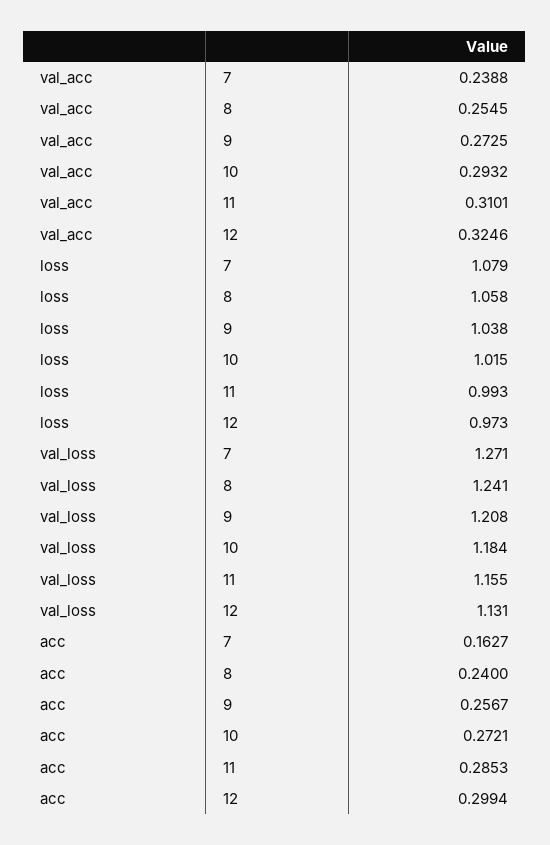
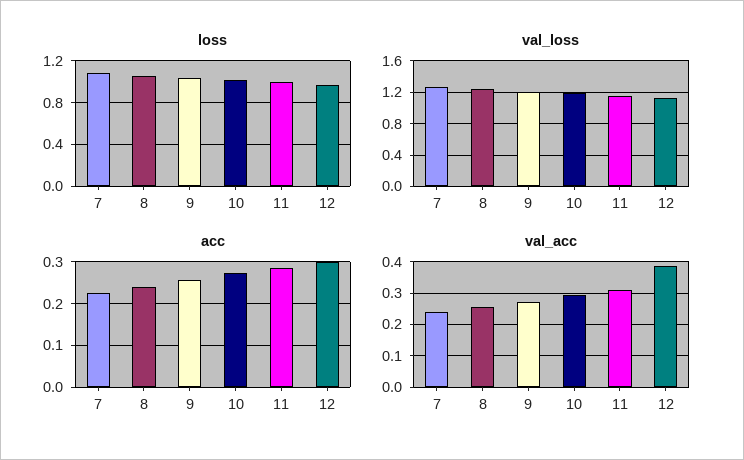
  {
    "val_acc": {
      "7": 0.2388,
      "8": 0.2545,
      "9": 0.2725,
      "10": 0.2932,
      "11": 0.3101,
-     "12": 0.3246
+     "12": 0.38
    },
    "loss": {
      "7": 1.079,
      "8": 1.058,
      "9": 1.038,
      "10": 1.015,
      "11": 0.993,
      "12": 0.973
    },
    "val_loss": {
      "7": 1.271,
      "8": 1.241,
      "9": 1.208,
      "10": 1.184,
      "11": 1.155,
      "12": 1.131
    },
    "acc": {
-     "7": 0.1627,
+     "7": 0.22,
      "8": 0.24,
      "9": 0.2567,
      "10": 0.2721,
      "11": 0.2853,
      "12": 0.2994
    }
  }

